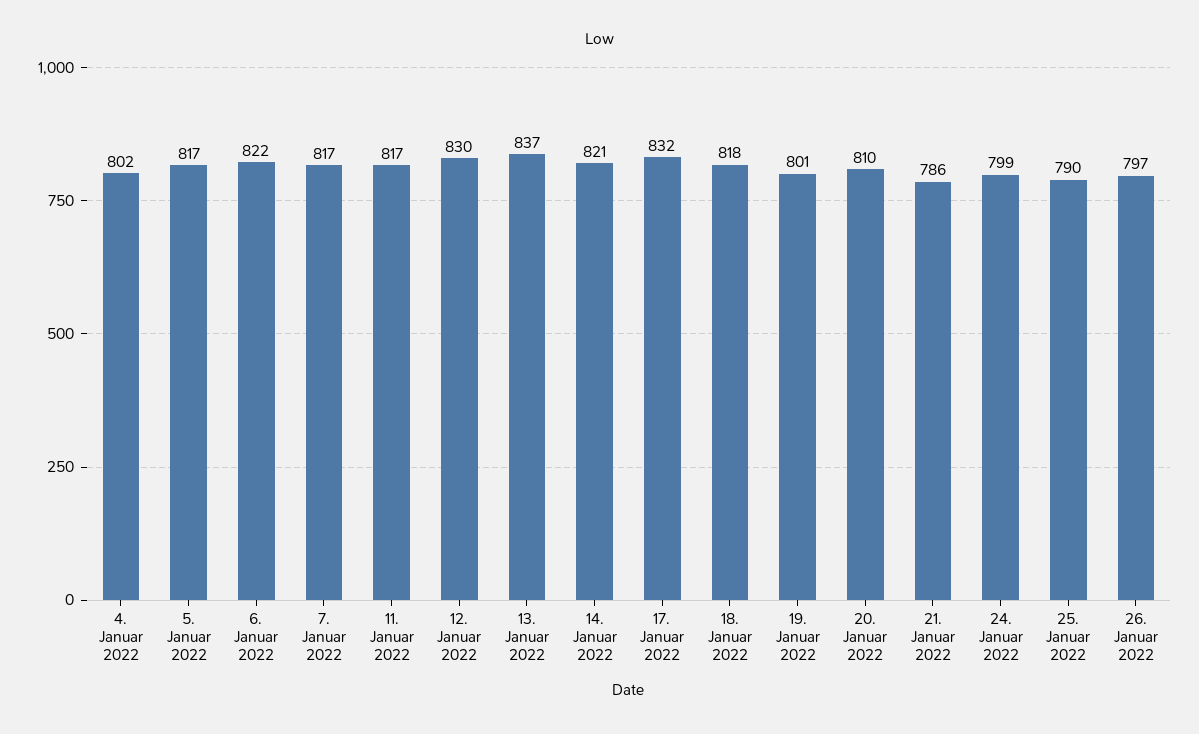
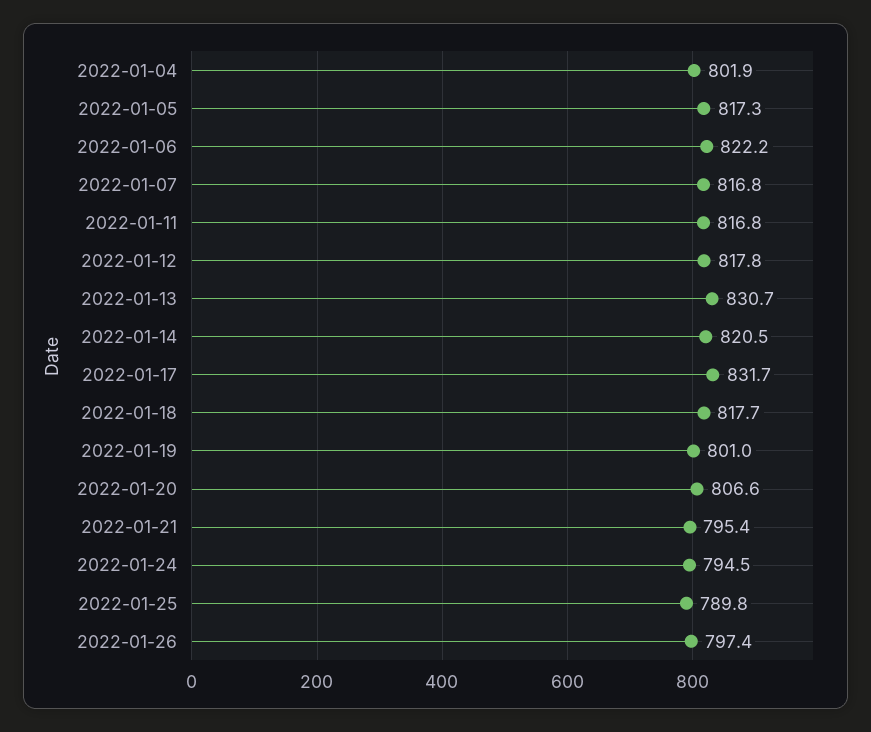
  {
    "4. Januar 2022": 801.9,
    "5. Januar 2022": 817.3,
    "6. Januar 2022": 822.2,
    "7. Januar 2022": 816.8,
    "11. Januar 2022": 816.8,
-   "12. Januar 2022": 830,
+   "12. Januar 2022": 817.8,
-   "13. Januar 2022": 837,
+   "13. Januar 2022": 830.7,
    "14. Januar 2022": 820.5,
    "17. Januar 2022": 831.7,
    "18. Januar 2022": 817.7,
    "19. Januar 2022": 801,
-   "20. Januar 2022": 810,
+   "20. Januar 2022": 806.6,
-   "21. Januar 2022": 786,
+   "21. Januar 2022": 795.4,
-   "24. Januar 2022": 799,
+   "24. Januar 2022": 794.5,
    "25. Januar 2022": 789.8,
    "26. Januar 2022": 797.4
  }

